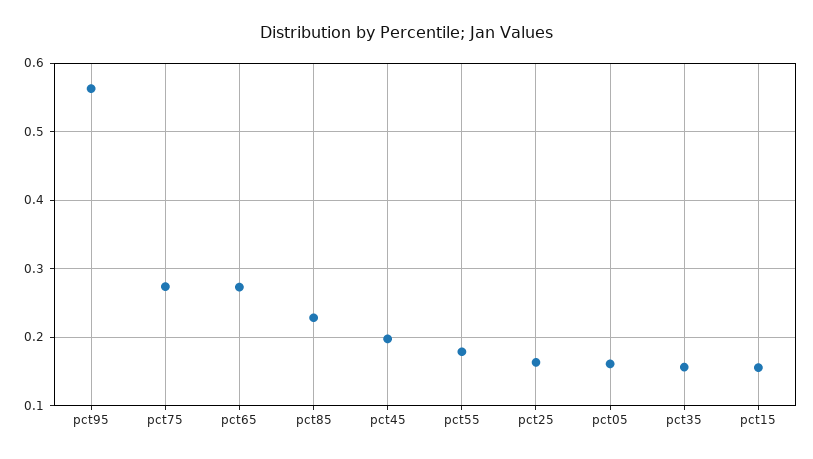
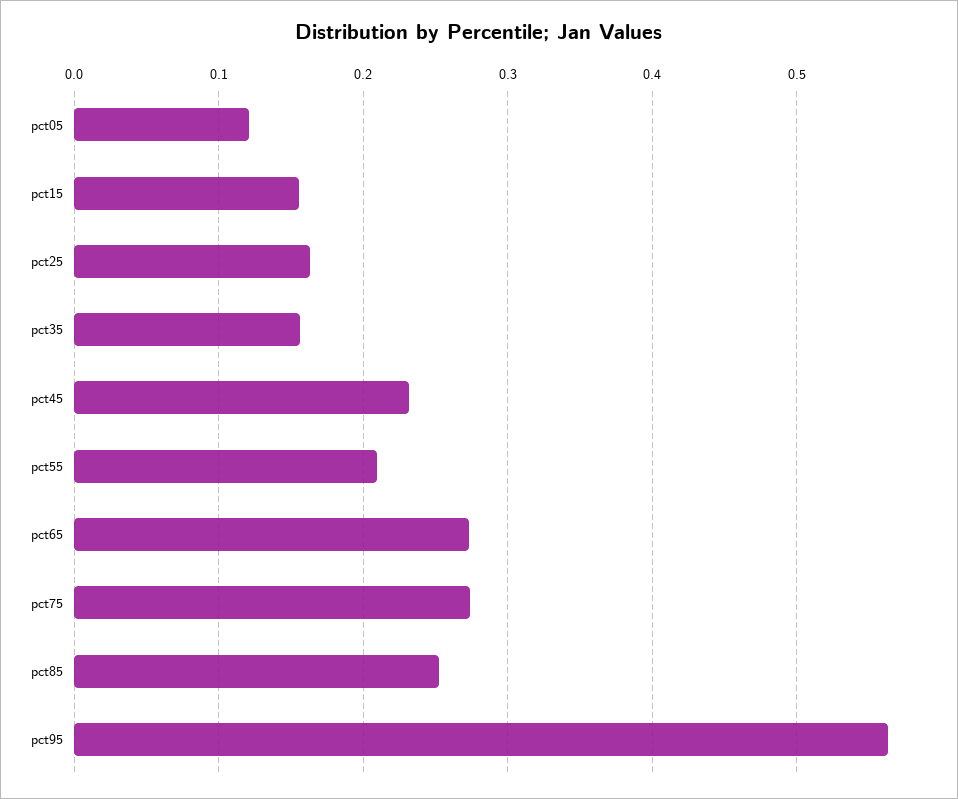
  {
    "pct95": 0.56,
    "pct75": 0.27,
    "pct65": 0.27,
-   "pct85": 0.23,
+   "pct85": 0.25,
-   "pct45": 0.2,
+   "pct45": 0.23,
-   "pct55": 0.18,
+   "pct55": 0.21,
    "pct25": 0.16,
-   "pct05": 0.16,
+   "pct05": 0.12,
    "pct35": 0.16,
    "pct15": 0.16
  }

